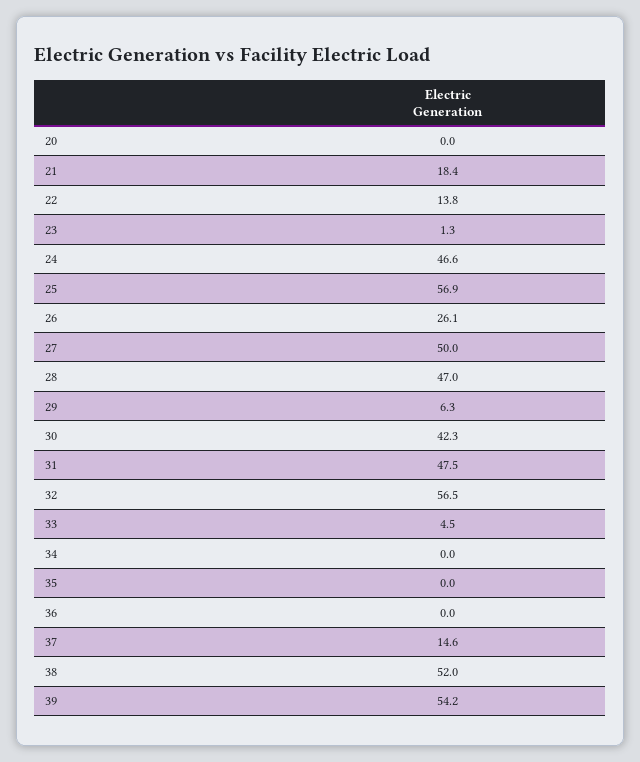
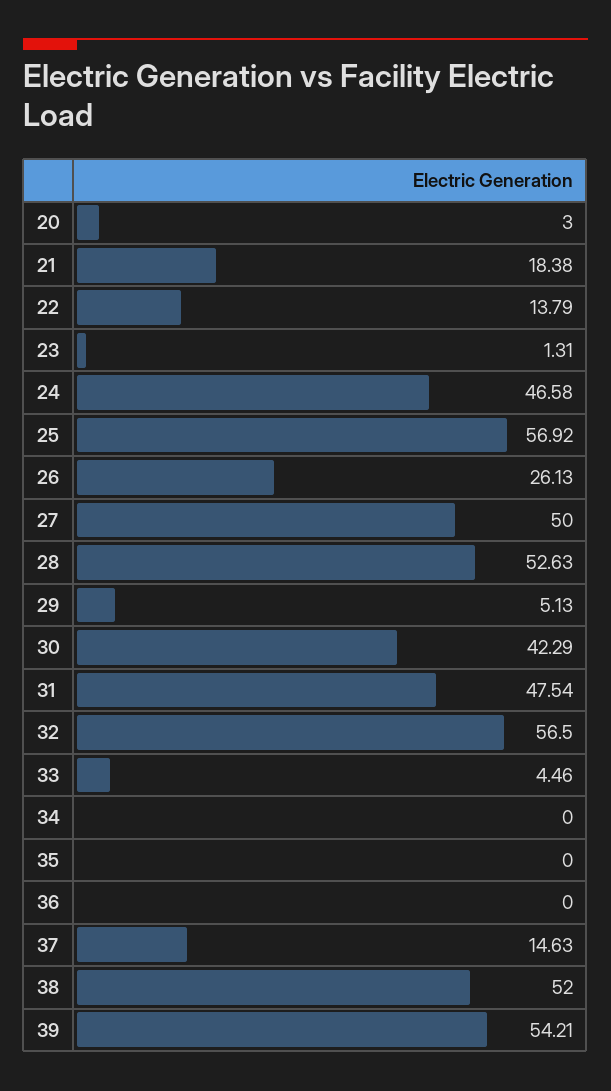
  {
-   "20": 0,
+   "20": 3,
    "21": 18.38,
    "22": 13.79,
    "23": 1.31,
    "24": 46.58,
    "25": 56.92,
    "26": 26.13,
    "27": 50,
-   "28": 47,
+   "28": 52.63,
-   "29": 6.3,
+   "29": 5.13,
    "30": 42.29,
    "31": 47.54,
    "32": 56.5,
    "33": 4.46,
    "34": 0,
    "35": 0,
    "36": 0,
    "37": 14.63,
    "38": 52,
    "39": 54.21
  }

